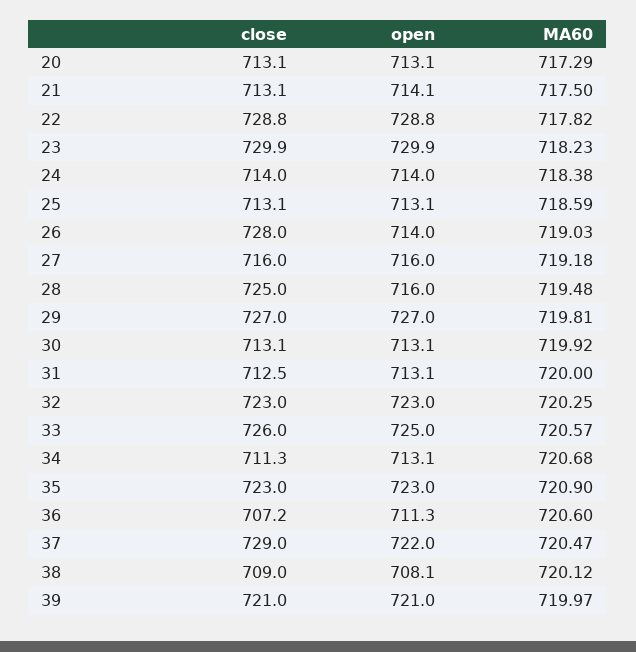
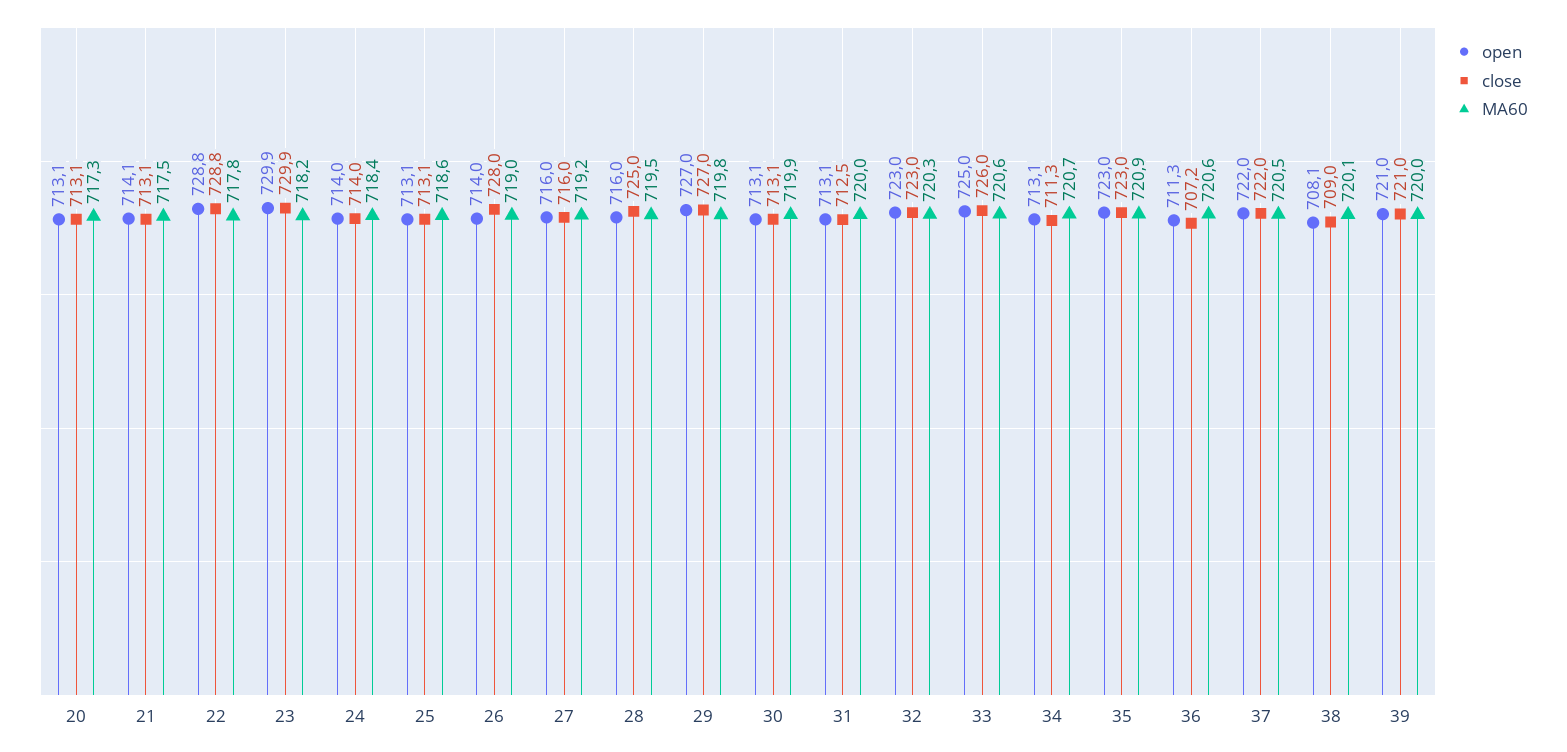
  {
    "close": {
      "20": 713.1,
      "21": 713.1,
      "22": 728.8,
      "23": 729.9,
      "24": 714,
      "25": 713.1,
      "26": 728,
      "27": 716,
      "28": 725,
      "29": 727,
      "30": 713.1,
      "31": 712.5,
      "32": 723,
      "33": 726,
      "34": 711.3,
      "35": 723,
      "36": 707.2,
-     "37": 729,
+     "37": 722,
      "38": 709,
      "39": 721
    },
    "open": {
      "20": 713.1,
      "21": 714.1,
      "22": 728.8,
      "23": 729.9,
      "24": 714,
      "25": 713.1,
      "26": 714,
      "27": 716,
      "28": 716,
      "29": 727,
      "30": 713.1,
      "31": 713.1,
      "32": 723,
      "33": 725,
      "34": 713.1,
      "35": 723,
      "36": 711.3,
      "37": 722,
      "38": 708.1,
      "39": 721
    },
    "MA60": {
      "20": 717.29,
      "21": 717.5,
      "22": 717.82,
      "23": 718.23,
      "24": 718.38,
      "25": 718.59,
      "26": 719.03,
      "27": 719.18,
      "28": 719.48,
      "29": 719.81,
      "30": 719.92,
      "31": 720,
      "32": 720.25,
      "33": 720.57,
      "34": 720.68,
      "35": 720.9,
      "36": 720.6,
      "37": 720.47,
      "38": 720.12,
      "39": 719.97
    }
  }

